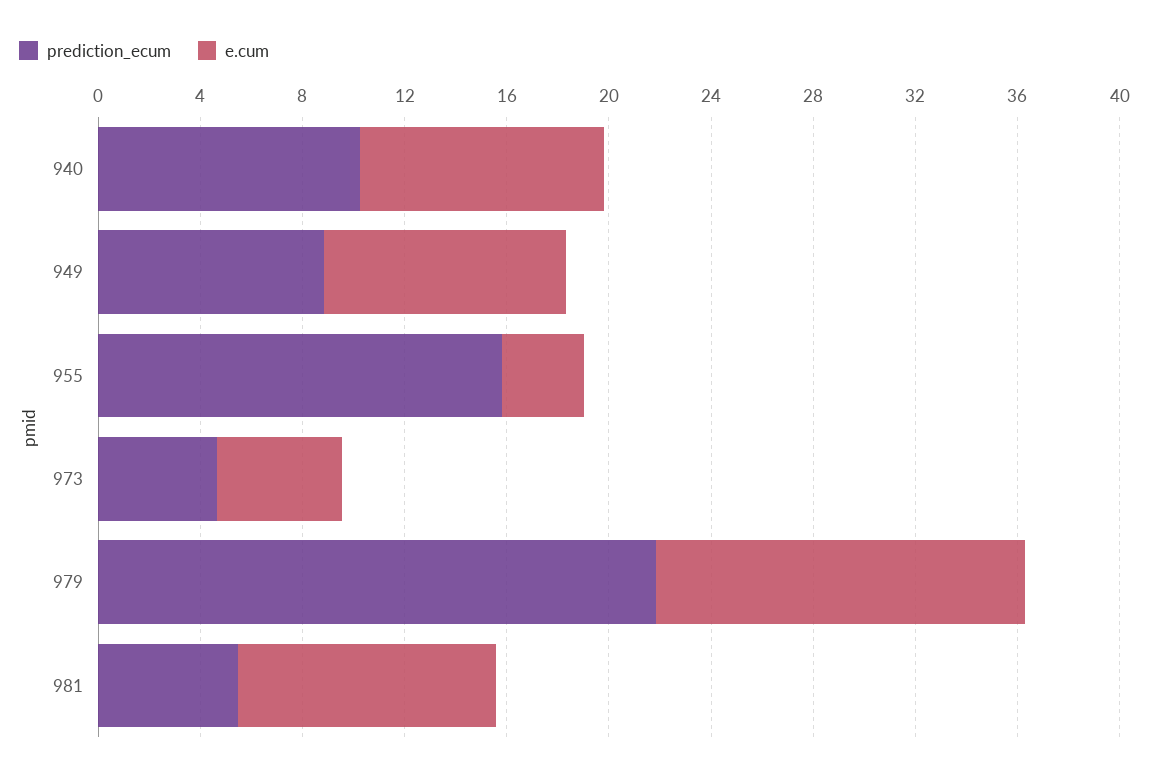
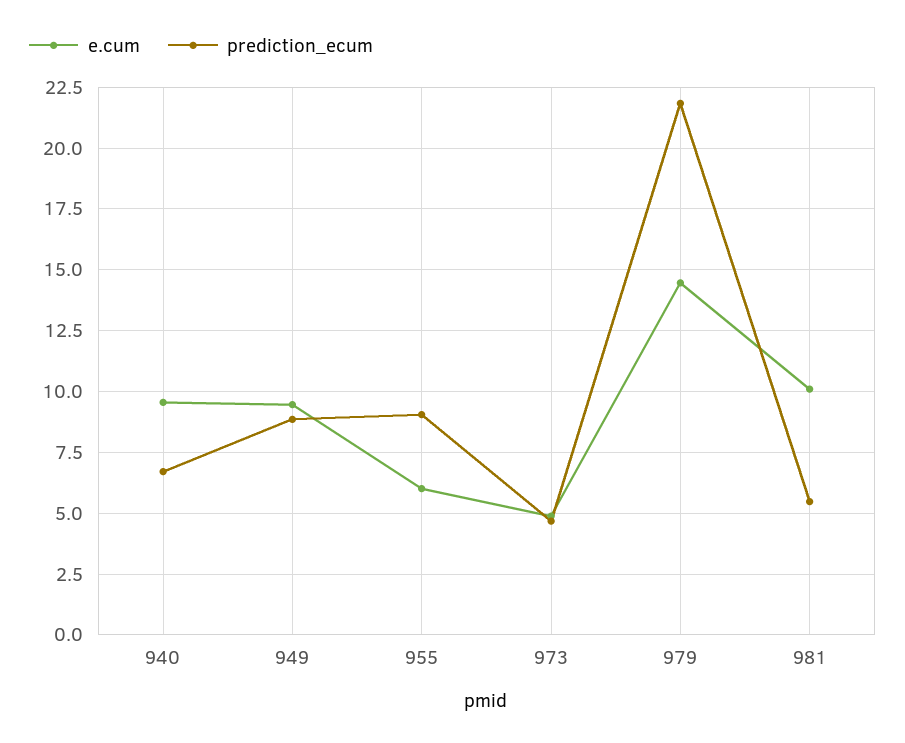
  {
    "prediction_ecum": {
-     "940": 10,
+     "940": 6.75,
      "949": 8.75,
-     "955": 16,
+     "955": 9,
      "973": 4.75,
      "979": 21.75,
      "981": 5.5
    },
    "e.cum": {
      "940": 9.5,
      "949": 9.5,
-     "955": 3,
+     "955": 6,
      "973": 5,
      "979": 14.5,
      "981": 10
    }
  }

